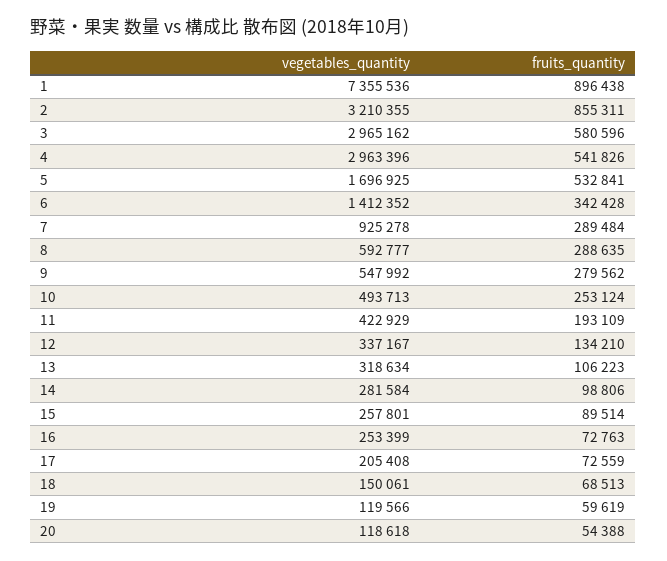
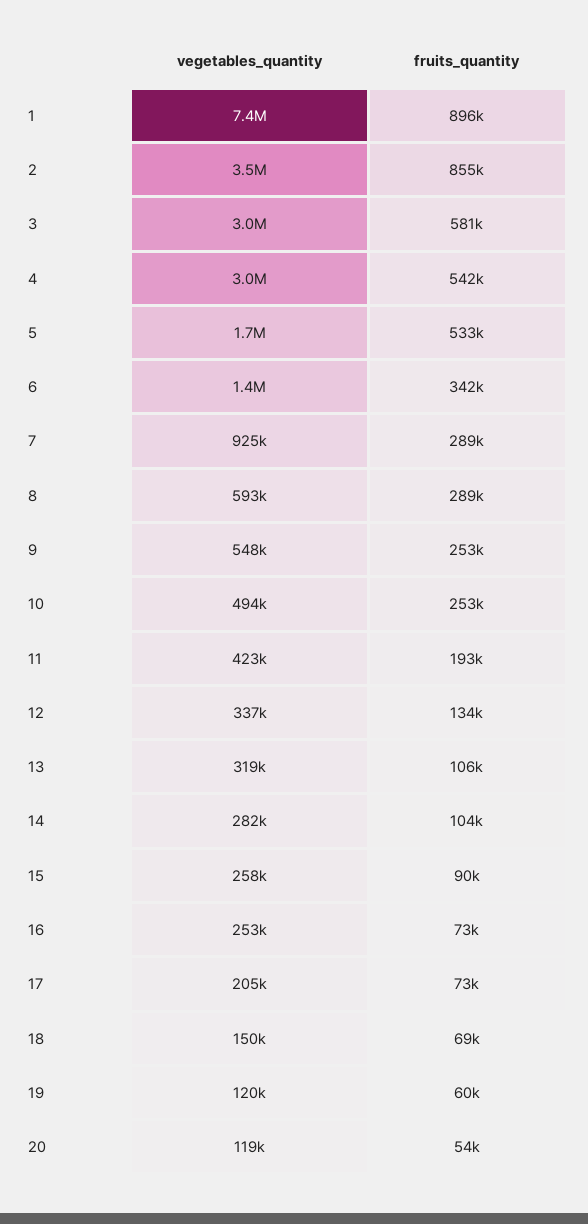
  {
    "vegetables_quantity": {
      "1": 7355536,
-     "2": 3210355,
+     "2": 3500000,
      "3": 2965162,
      "4": 2963396,
      "5": 1696925,
      "6": 1412352,
      "7": 925278,
      "8": 592777,
      "9": 547992,
      "10": 493713,
      "11": 422929,
      "12": 337167,
      "13": 318634,
      "14": 281584,
      "15": 257801,
      "16": 253399,
      "17": 205408,
      "18": 150061,
      "19": 119566,
      "20": 118618
    },
    "fruits_quantity": {
      "1": 896438,
      "2": 855311,
      "3": 580596,
      "4": 541826,
      "5": 532841,
      "6": 342428,
      "7": 289484,
      "8": 288635,
-     "9": 279562,
+     "9": 253000,
      "10": 253124,
      "11": 193109,
      "12": 134210,
      "13": 106223,
-     "14": 98806,
+     "14": 104000,
      "15": 89514,
      "16": 72763,
      "17": 72559,
      "18": 68513,
      "19": 59619,
      "20": 54388
    }
  }

